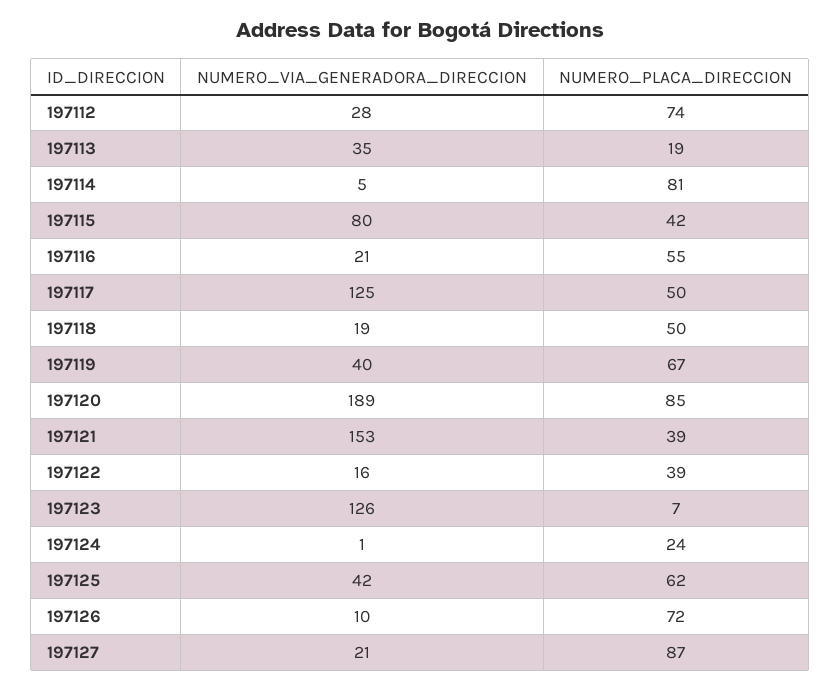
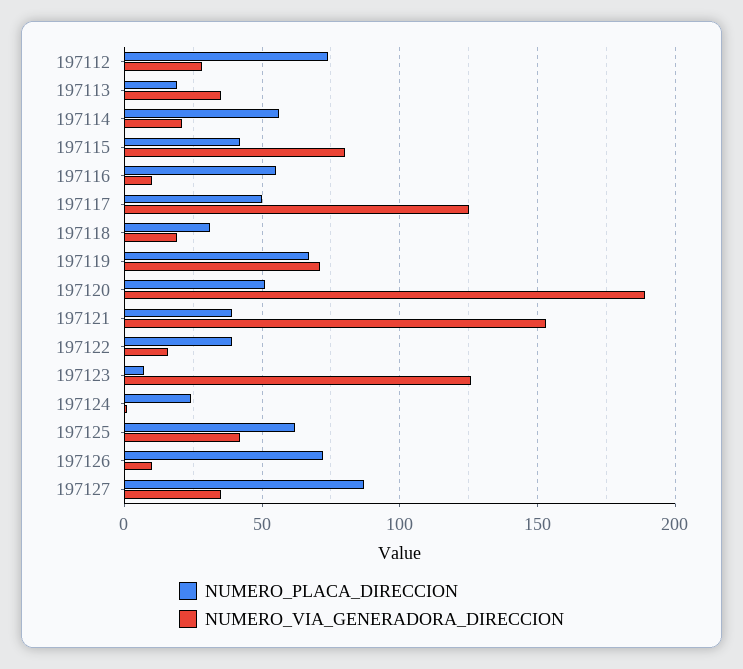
  {
    "NUMERO_VIA_GENERADORA_DIRECCION": {
      "197112": 28,
      "197113": 35,
-     "197114": 5,
+     "197114": 20,
      "197115": 80,
-     "197116": 21,
+     "197116": 10,
      "197117": 125,
      "197118": 19,
-     "197119": 40,
+     "197119": 70,
      "197120": 189,
      "197121": 153,
      "197122": 16,
      "197123": 126,
      "197124": 1,
      "197125": 42,
      "197126": 10,
-     "197127": 21
+     "197127": 35
    },
    "NUMERO_PLACA_DIRECCION": {
      "197112": 74,
      "197113": 19,
-     "197114": 81,
+     "197114": 55,
      "197115": 42,
      "197116": 55,
      "197117": 50,
-     "197118": 50,
+     "197118": 30,
      "197119": 67,
-     "197120": 85,
+     "197120": 50,
      "197121": 39,
      "197122": 39,
      "197123": 7,
      "197124": 24,
      "197125": 62,
      "197126": 72,
      "197127": 87
    }
  }

